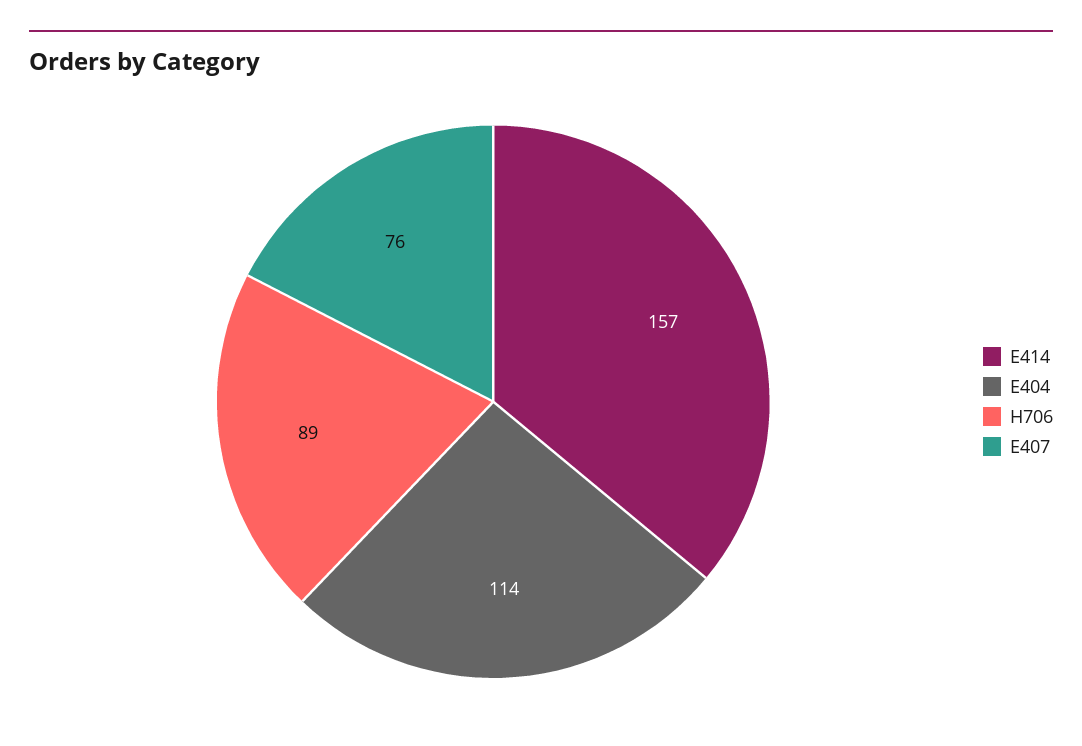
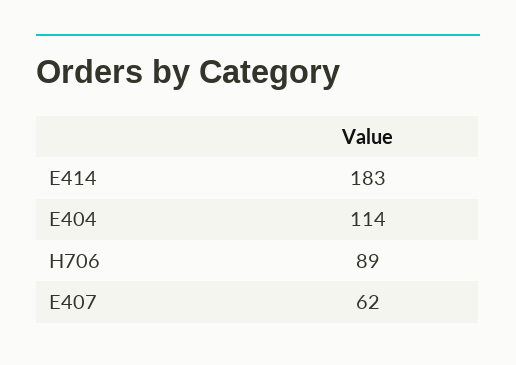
  {
-   "E414": 157,
+   "E414": 183,
    "E404": 114,
    "H706": 89,
-   "E407": 76
+   "E407": 62
  }

